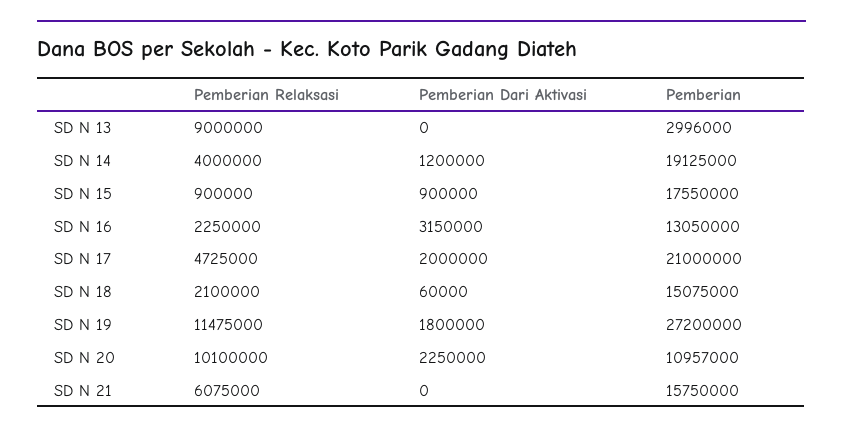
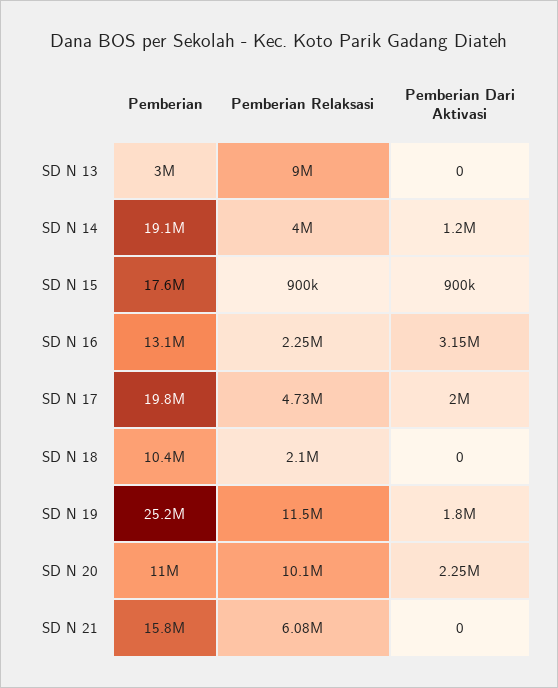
  {
    "Pemberian Relaksasi": {
      "SD N 13": 9000000,
      "SD N 14": 4000000,
      "SD N 15": 900000,
      "SD N 16": 2250000,
      "SD N 17": 4725000,
      "SD N 18": 2100000,
      "SD N 19": 11475000,
      "SD N 20": 10100000,
      "SD N 21": 6075000
    },
    "Pemberian Dari Aktivasi": {
      "SD N 13": 0,
      "SD N 14": 1200000,
      "SD N 15": 900000,
      "SD N 16": 3150000,
      "SD N 17": 2000000,
-     "SD N 18": 60000,
+     "SD N 18": 0,
      "SD N 19": 1800000,
      "SD N 20": 2250000,
      "SD N 21": 0
    },
    "Pemberian": {
      "SD N 13": 2996000,
      "SD N 14": 19125000,
      "SD N 15": 17550000,
      "SD N 16": 13050000,
-     "SD N 17": 21000000,
+     "SD N 17": 19800000,
-     "SD N 18": 15075000,
+     "SD N 18": 10400000,
-     "SD N 19": 27200000,
+     "SD N 19": 25200000,
      "SD N 20": 10957000,
      "SD N 21": 15750000
    }
  }

